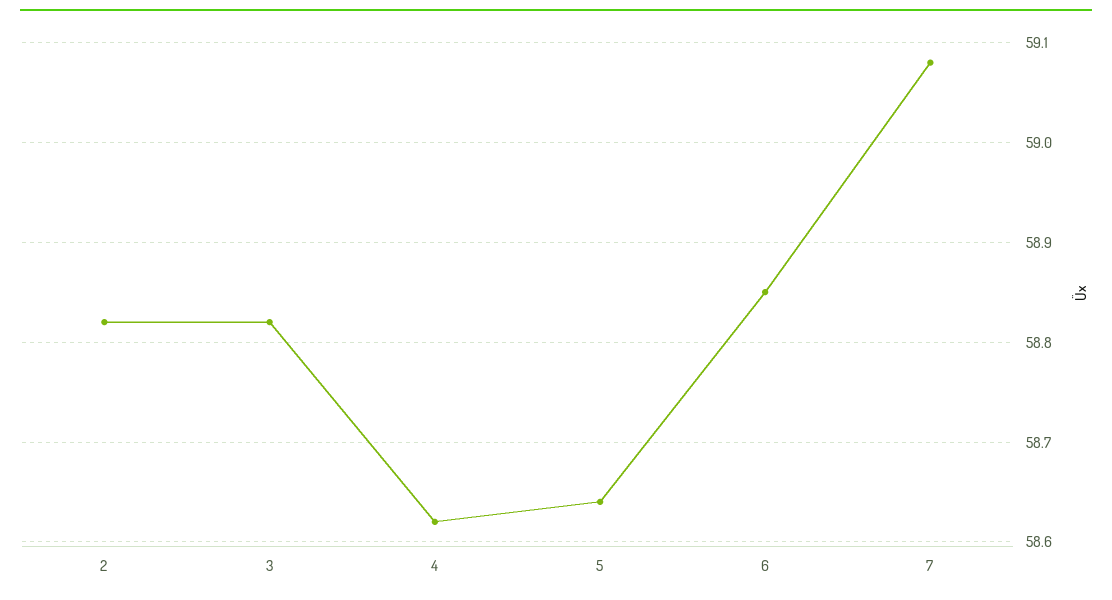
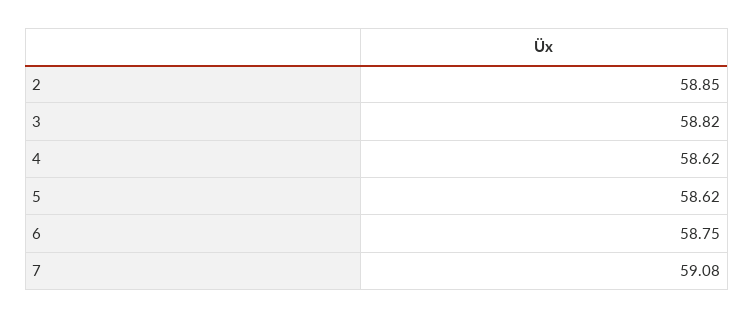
  {
-   "2": 58.82,
+   "2": 58.85,
    "3": 58.82,
    "4": 58.62,
-   "5": 58.64,
+   "5": 58.62,
-   "6": 58.85,
+   "6": 58.75,
    "7": 59.08
  }

